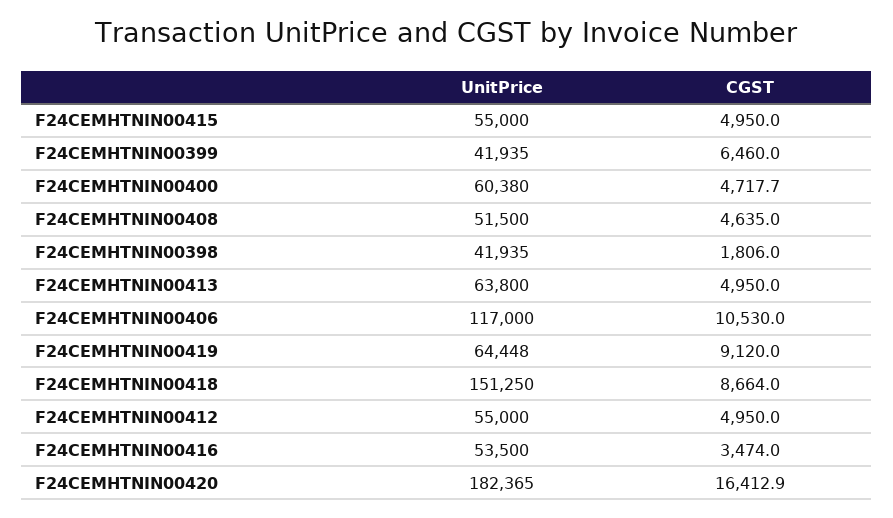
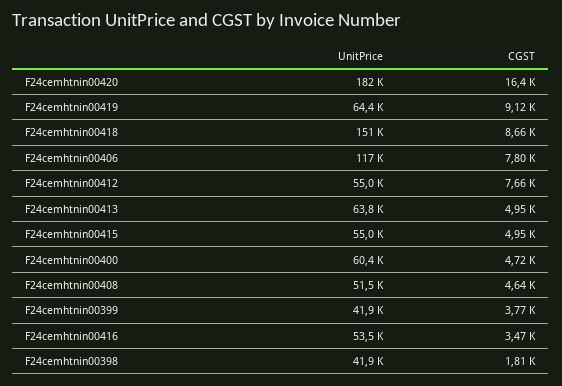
  {
    "UnitPrice": {
      "F24CEMHTNIN00415": 55000,
      "F24CEMHTNIN00399": 41935,
      "F24CEMHTNIN00400": 60380,
      "F24CEMHTNIN00408": 51500,
      "F24CEMHTNIN00398": 41935,
      "F24CEMHTNIN00413": 63800,
      "F24CEMHTNIN00406": 117000,
      "F24CEMHTNIN00419": 64448,
      "F24CEMHTNIN00418": 151250,
      "F24CEMHTNIN00412": 55000,
      "F24CEMHTNIN00416": 53500,
      "F24CEMHTNIN00420": 182365
    },
    "CGST": {
      "F24CEMHTNIN00415": 4950,
-     "F24CEMHTNIN00399": 6460,
+     "F24CEMHTNIN00399": 3770,
      "F24CEMHTNIN00400": 4717.7,
      "F24CEMHTNIN00408": 4635,
      "F24CEMHTNIN00398": 1806,
      "F24CEMHTNIN00413": 4950,
-     "F24CEMHTNIN00406": 10530,
+     "F24CEMHTNIN00406": 7800,
      "F24CEMHTNIN00419": 9120,
      "F24CEMHTNIN00418": 8664,
-     "F24CEMHTNIN00412": 4950,
+     "F24CEMHTNIN00412": 7660,
      "F24CEMHTNIN00416": 3474,
      "F24CEMHTNIN00420": 16412.9
    }
  }

